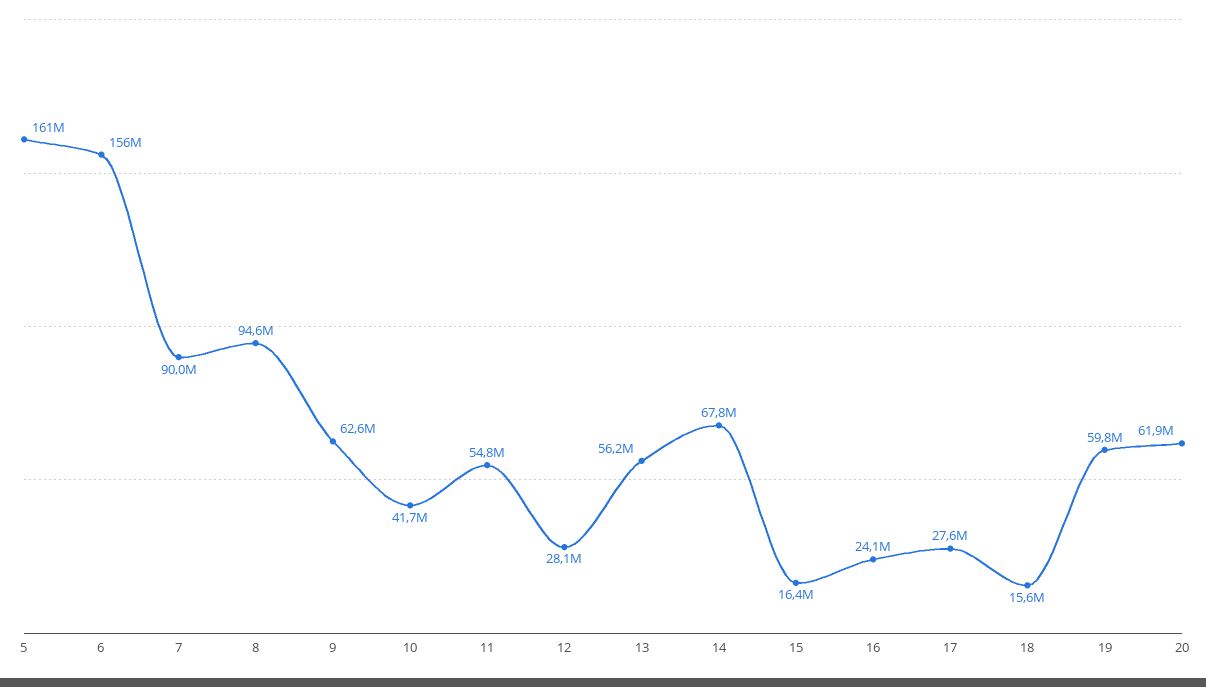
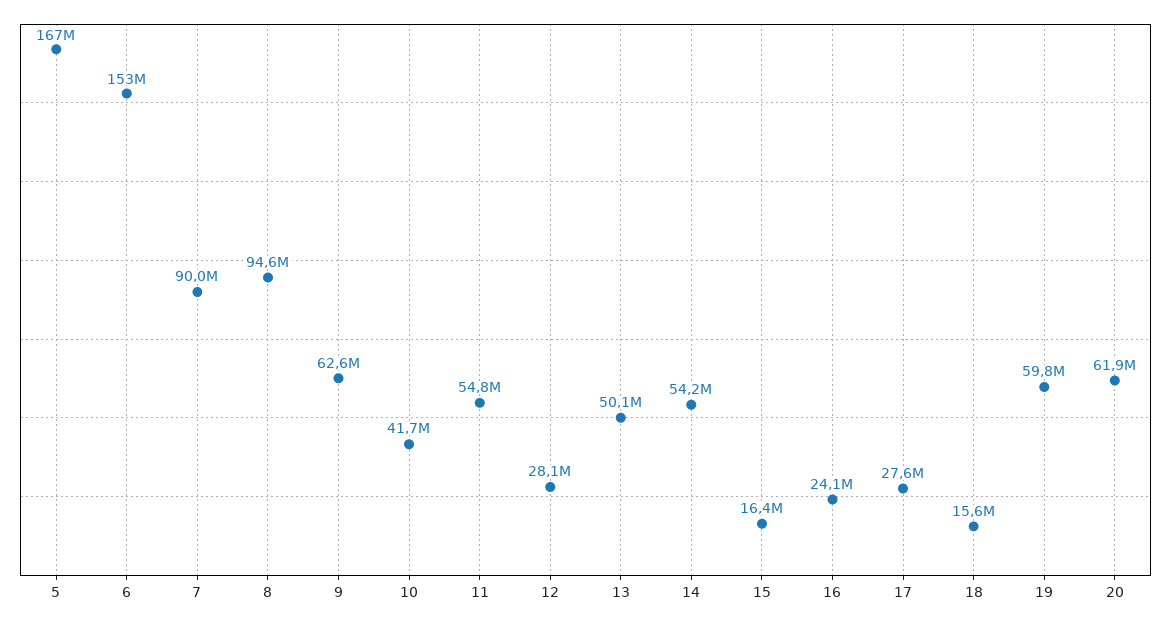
  {
-   "5": 161000000,
+   "5": 167000000,
-   "6": 156000000,
+   "6": 153000000,
    "7": 90000000,
    "8": 94600000,
    "9": 62600000,
    "10": 41700000,
    "11": 54800000,
    "12": 28100000,
-   "13": 56200000,
+   "13": 50100000,
-   "14": 67800000,
+   "14": 54200000,
    "15": 16400000,
    "16": 24100000,
    "17": 27600000,
    "18": 15600000,
    "19": 59800000,
    "20": 61900000
  }

